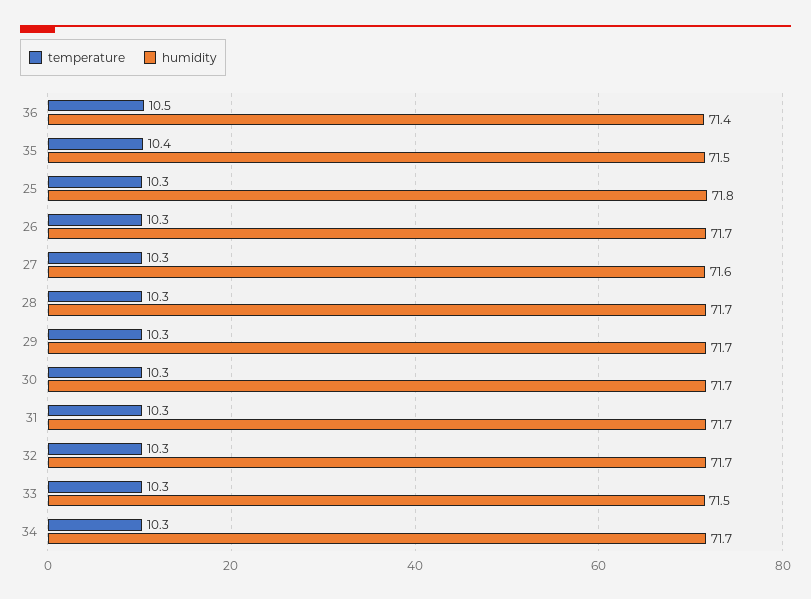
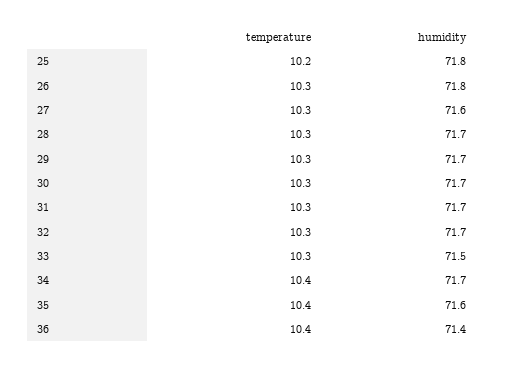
  {
    "temperature": {
-     "36": 10.5,
+     "36": 10.4,
      "35": 10.4,
-     "25": 10.3,
+     "25": 10.2,
      "26": 10.3,
      "27": 10.3,
      "28": 10.3,
      "29": 10.3,
      "30": 10.3,
      "31": 10.3,
      "32": 10.3,
      "33": 10.3,
-     "34": 10.3
+     "34": 10.4
    },
    "humidity": {
      "36": 71.4,
-     "35": 71.5,
+     "35": 71.6,
      "25": 71.8,
-     "26": 71.7,
+     "26": 71.8,
      "27": 71.6,
      "28": 71.7,
      "29": 71.7,
      "30": 71.7,
      "31": 71.7,
      "32": 71.7,
      "33": 71.5,
      "34": 71.7
    }
  }

